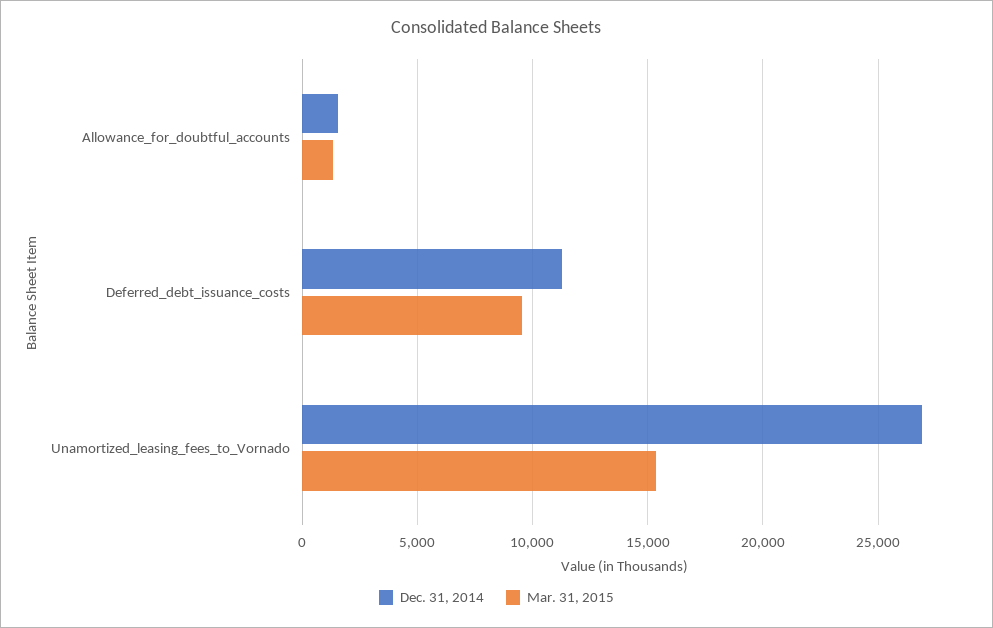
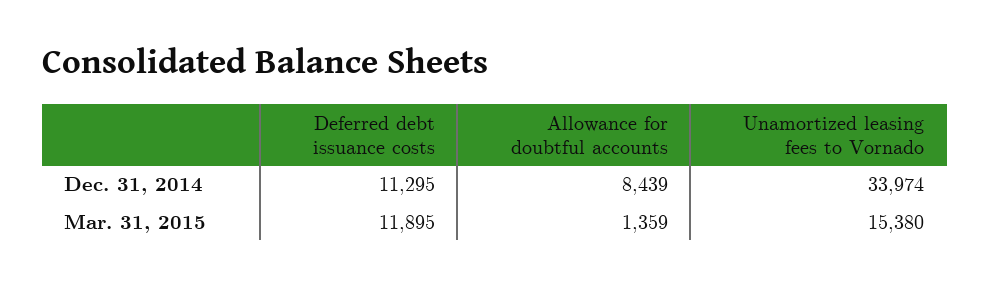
  {
    "Dec. 31, 2014": {
-     "Allowance_for_doubtful_accounts": 1500,
+     "Allowance_for_doubtful_accounts": 8439,
      "Deferred_debt_issuance_costs": 11295,
-     "Unamortized_leasing_fees_to_Vornado": 27000
+     "Unamortized_leasing_fees_to_Vornado": 33974
    },
    "Mar. 31, 2015": {
      "Allowance_for_doubtful_accounts": 1359,
-     "Deferred_debt_issuance_costs": 9500,
+     "Deferred_debt_issuance_costs": 11895,
      "Unamortized_leasing_fees_to_Vornado": 15380
    }
  }

